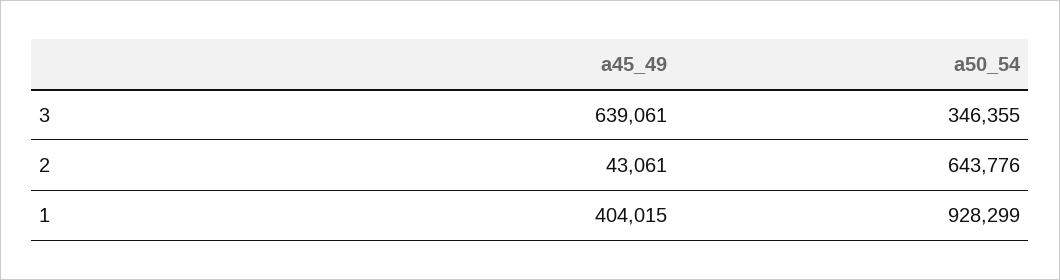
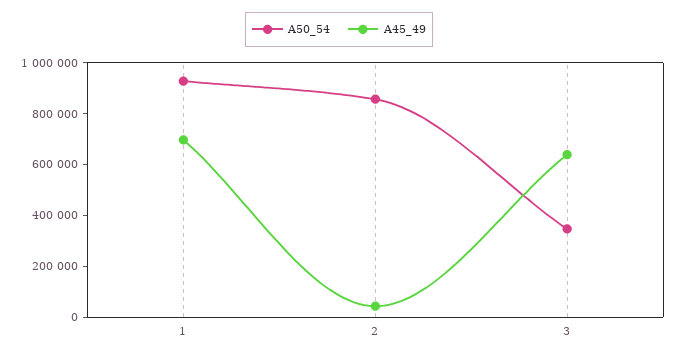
  {
    "a45_49": {
      "3": 639061,
      "2": 43061,
-     "1": 404015
+     "1": 700000
    },
    "a50_54": {
      "3": 346355,
-     "2": 643776,
+     "2": 850000,
      "1": 928299
    }
  }

